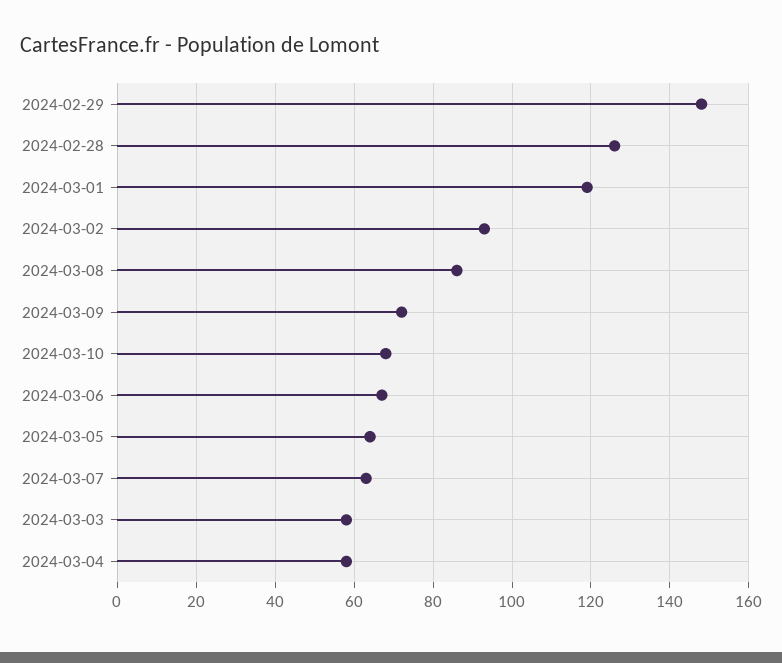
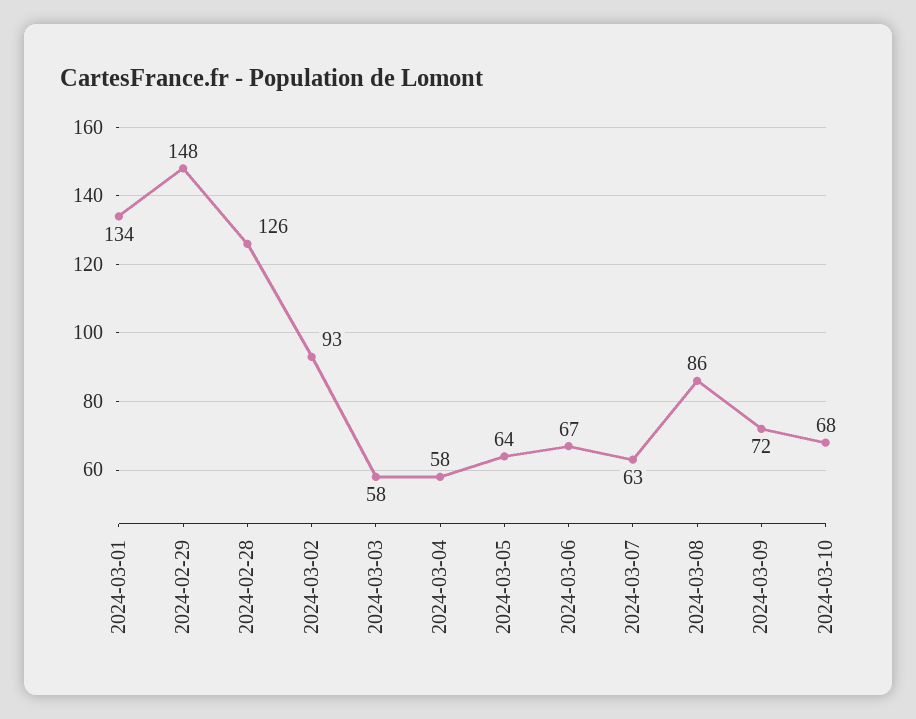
  {
    "2024-02-29": 148,
    "2024-02-28": 126,
-   "2024-03-01": 120,
+   "2024-03-01": 134,
    "2024-03-02": 93,
    "2024-03-08": 86,
    "2024-03-09": 72,
    "2024-03-10": 68,
    "2024-03-06": 67,
    "2024-03-05": 64,
    "2024-03-07": 63,
    "2024-03-03": 58,
    "2024-03-04": 58
  }

